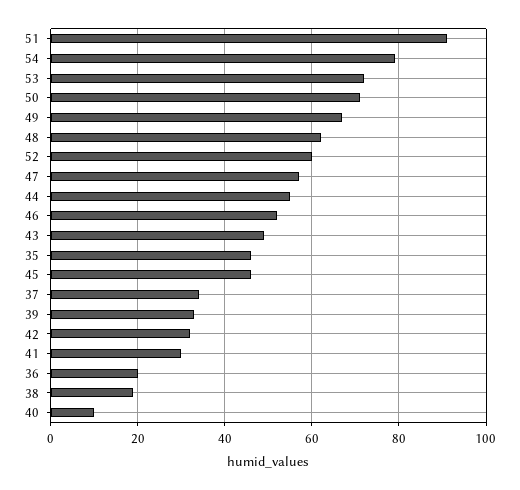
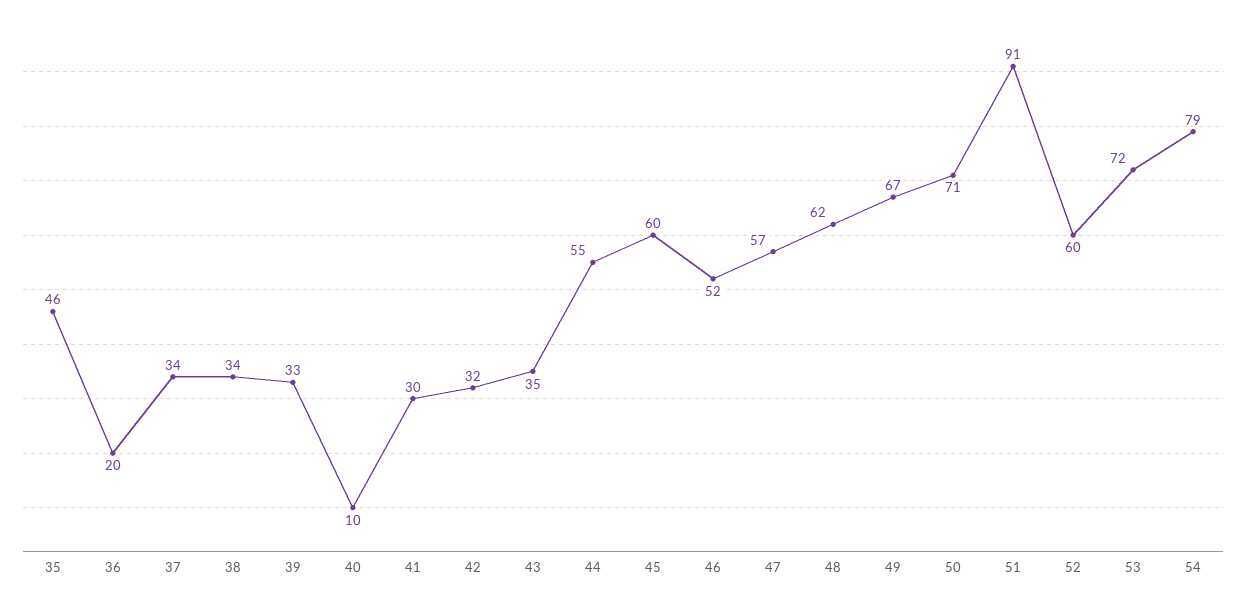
  {
    "51": 91,
    "54": 79,
    "53": 72,
    "50": 71,
    "49": 67,
    "48": 62,
    "52": 60,
    "47": 57,
    "44": 55,
    "46": 52,
-   "43": 50,
+   "43": 35,
    "35": 46,
-   "45": 45,
+   "45": 60,
    "37": 34,
    "39": 33,
    "42": 32,
    "41": 30,
    "36": 20,
-   "38": 20,
+   "38": 34,
    "40": 10
  }

